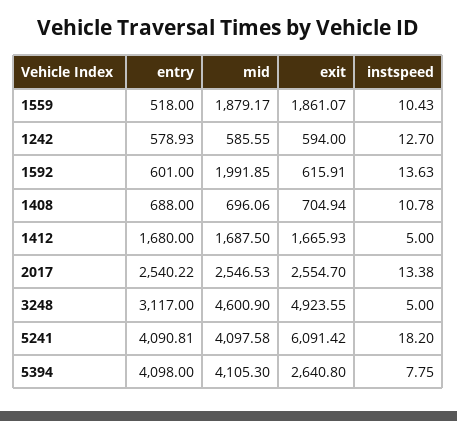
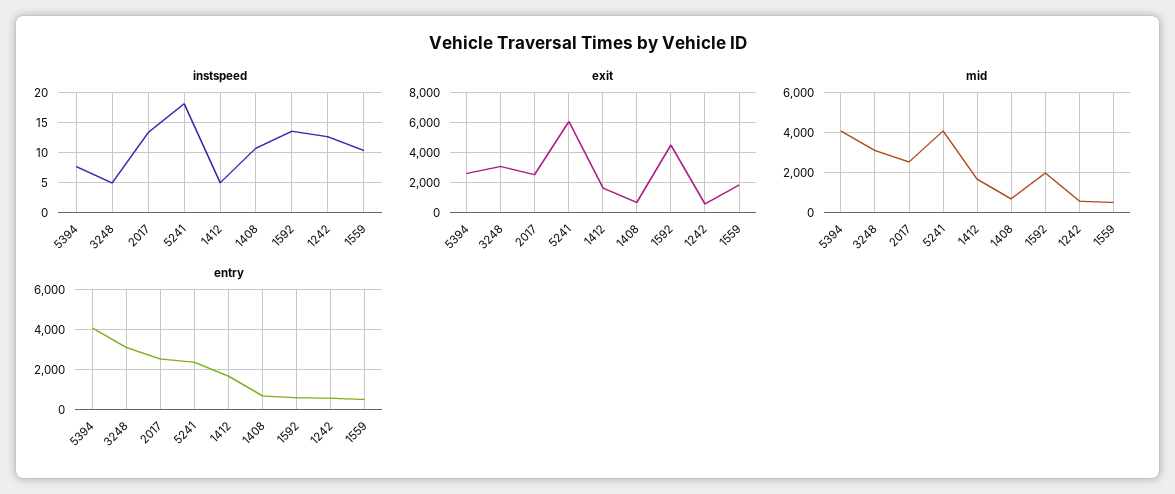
  {
    "entry": {
      "1559": 518,
      "1242": 578.93,
      "1592": 601,
      "1408": 688,
      "1412": 1680,
      "2017": 2540.22,
      "3248": 3117,
-     "5241": 4090.81,
+     "5241": 2500,
      "5394": 4098
    },
    "mid": {
-     "1559": 1879.17,
+     "1559": 500,
      "1242": 585.55,
      "1592": 1991.85,
      "1408": 696.06,
      "1412": 1687.5,
      "2017": 2546.53,
-     "3248": 4600.9,
+     "3248": 3000,
      "5241": 4097.58,
      "5394": 4105.3
    },
    "exit": {
      "1559": 1861.07,
      "1242": 594,
-     "1592": 615.91,
+     "1592": 4500,
      "1408": 704.94,
      "1412": 1665.93,
      "2017": 2554.7,
-     "3248": 4923.55,
+     "3248": 3000,
      "5241": 6091.42,
      "5394": 2640.8
    },
    "instspeed": {
      "1559": 10.43,
      "1242": 12.7,
      "1592": 13.63,
      "1408": 10.78,
      "1412": 5,
      "2017": 13.38,
      "3248": 5,
      "5241": 18.2,
      "5394": 7.75
    }
  }

